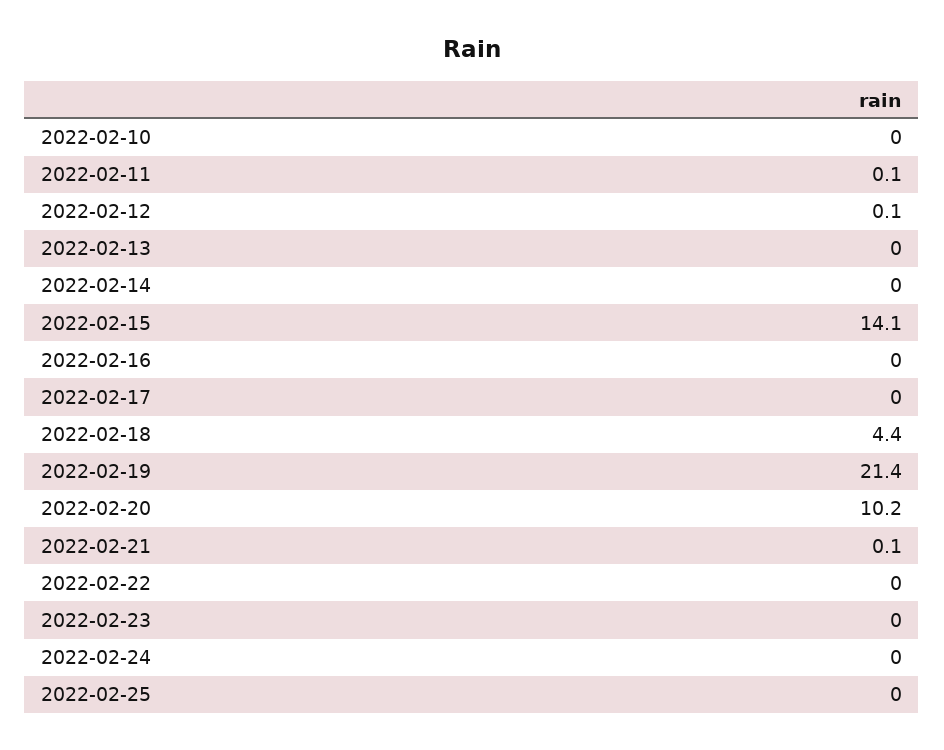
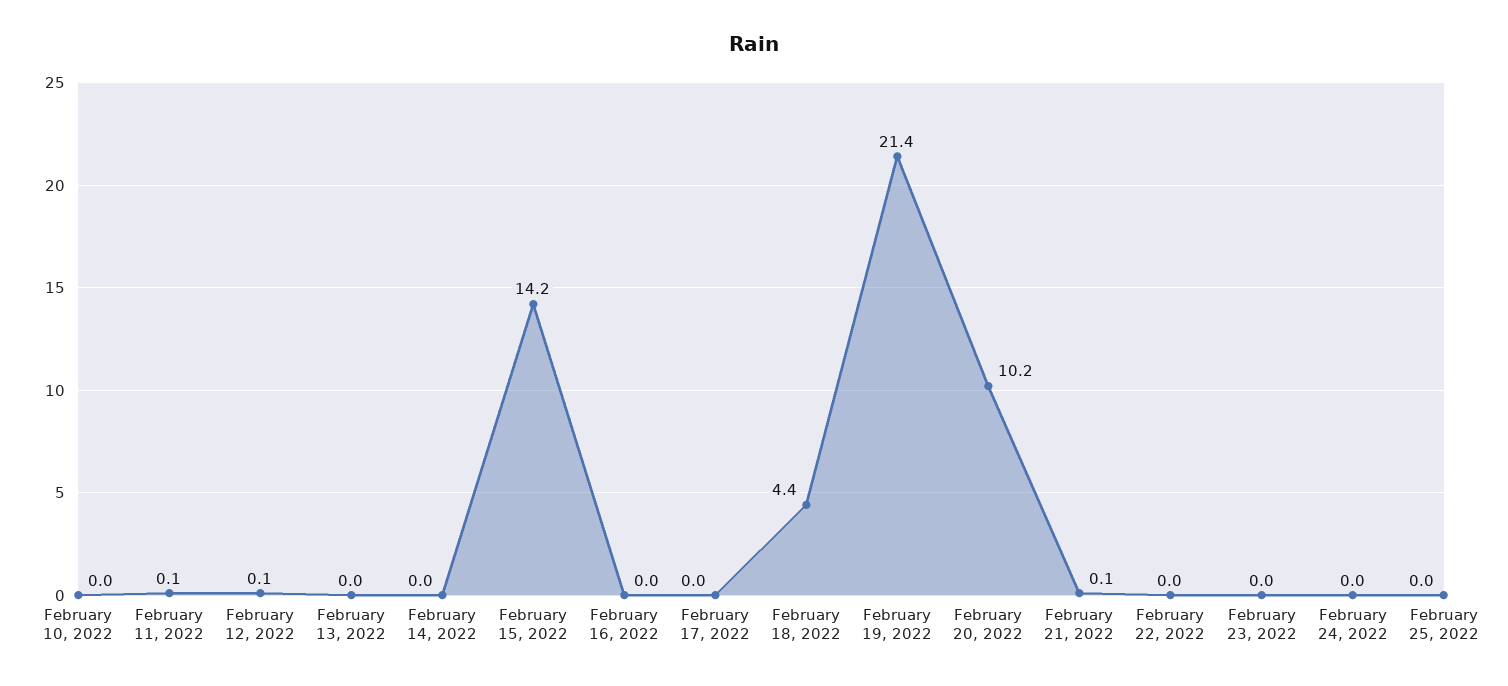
  {
    "2022-02-10": 0,
    "2022-02-11": 0.1,
    "2022-02-12": 0.1,
    "2022-02-13": 0,
    "2022-02-14": 0,
-   "2022-02-15": 14.1,
+   "2022-02-15": 14.2,
    "2022-02-16": 0,
    "2022-02-17": 0,
    "2022-02-18": 4.4,
    "2022-02-19": 21.4,
    "2022-02-20": 10.2,
    "2022-02-21": 0.1,
    "2022-02-22": 0,
    "2022-02-23": 0,
    "2022-02-24": 0,
    "2022-02-25": 0
  }

